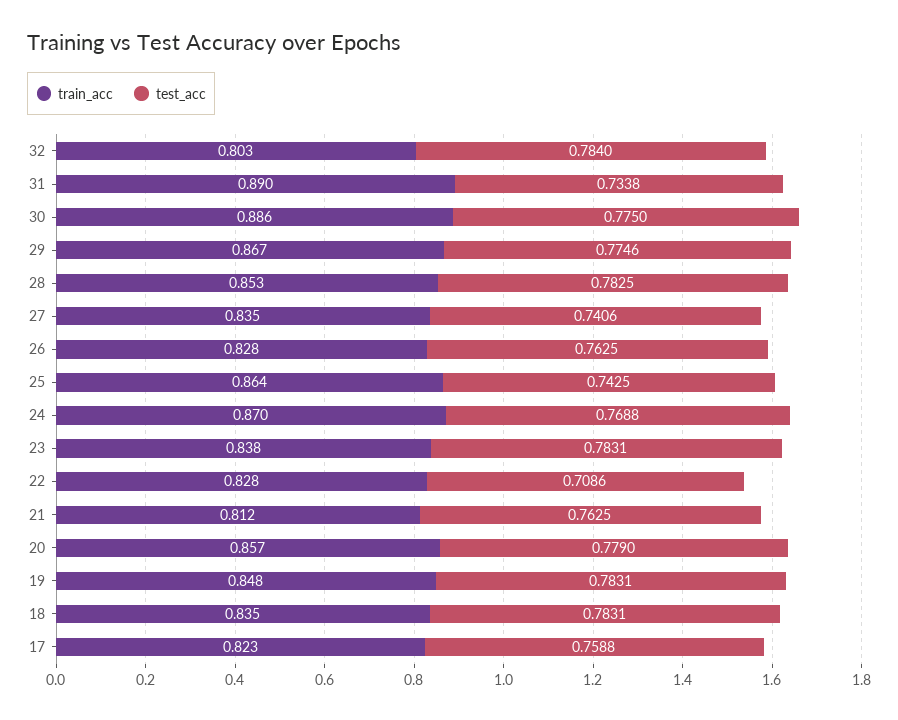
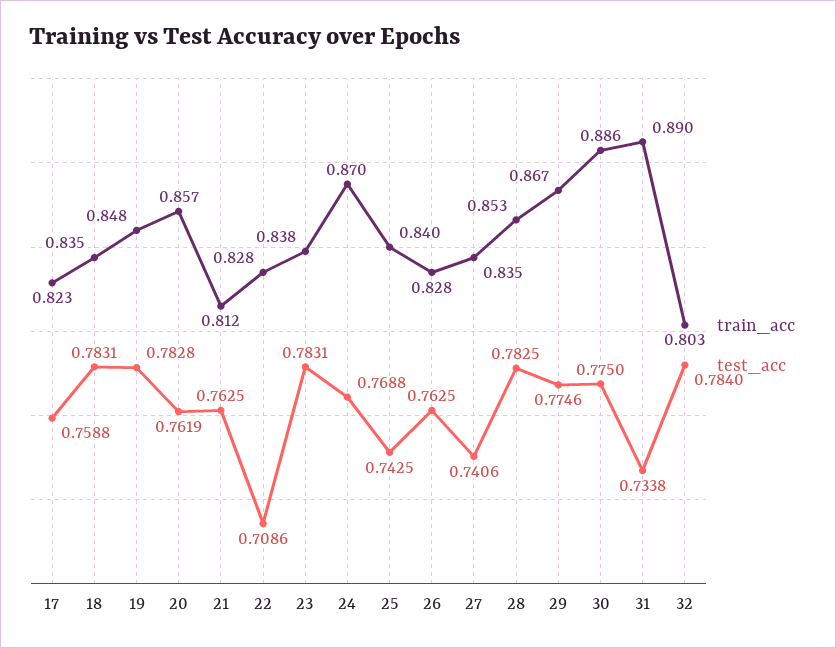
  {
    "train_acc": {
      "32": 0.803,
      "31": 0.89,
      "30": 0.886,
      "29": 0.867,
      "28": 0.853,
      "27": 0.835,
      "26": 0.828,
-     "25": 0.864,
+     "25": 0.84,
      "24": 0.87,
      "23": 0.838,
      "22": 0.828,
      "21": 0.812,
      "20": 0.857,
      "19": 0.848,
      "18": 0.835,
      "17": 0.823
    },
    "test_acc": {
      "32": 0.784,
      "31": 0.7338,
      "30": 0.775,
      "29": 0.7746,
      "28": 0.7825,
      "27": 0.7406,
      "26": 0.7625,
      "25": 0.7425,
      "24": 0.7688,
      "23": 0.7831,
      "22": 0.7086,
      "21": 0.7625,
-     "20": 0.779,
+     "20": 0.7619,
-     "19": 0.7831,
+     "19": 0.7828,
      "18": 0.7831,
      "17": 0.7588
    }
  }

